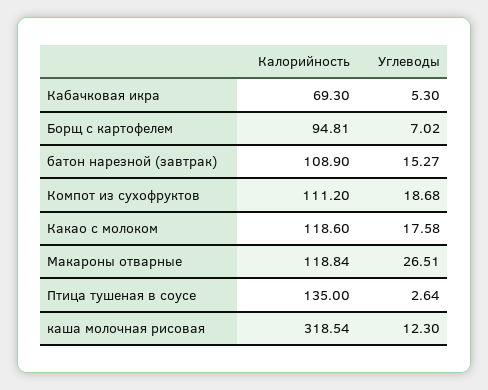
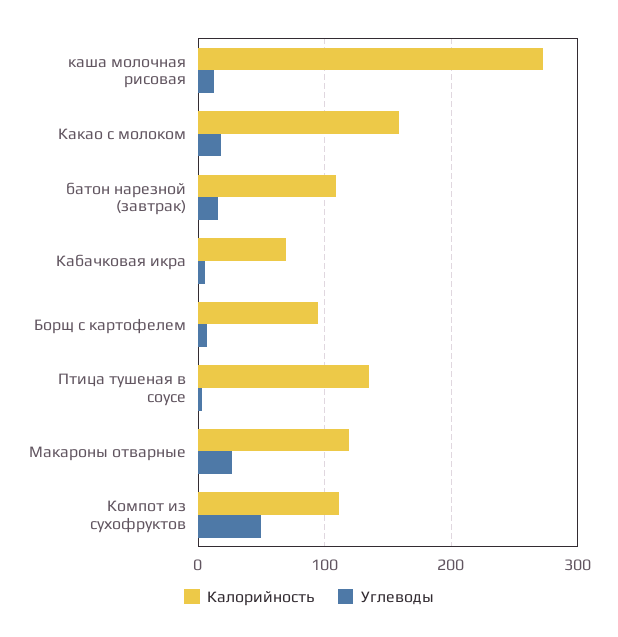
  {
    "Калорийность": {
      "Кабачковая икра": 69.3,
      "Борщ с картофелем": 94.81,
      "батон нарезной (завтрак)": 108.9,
      "Компот из сухофруктов": 111.2,
-     "Какао с молоком": 118.6,
+     "Какао с молоком": 160,
      "Макароны отварные": 118.84,
      "Птица тушеная в соусе": 135,
-     "каша молочная рисовая": 318.54
+     "каша молочная рисовая": 270
    },
    "Углеводы": {
      "Кабачковая икра": 5.3,
      "Борщ с картофелем": 7.02,
      "батон нарезной (завтрак)": 15.27,
-     "Компот из сухофруктов": 18.68,
+     "Компот из сухофруктов": 50,
      "Какао с молоком": 17.58,
      "Макароны отварные": 26.51,
      "Птица тушеная в соусе": 2.64,
      "каша молочная рисовая": 12.3
    }
  }

